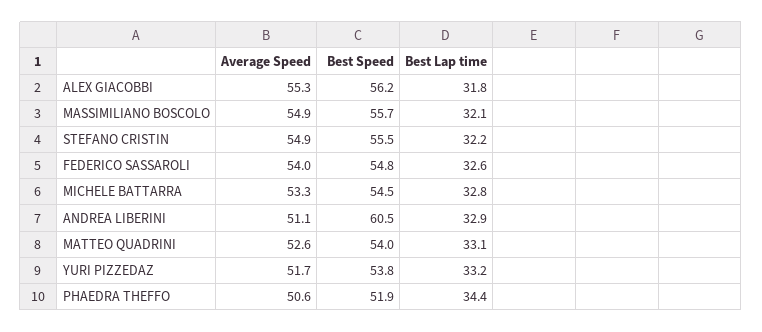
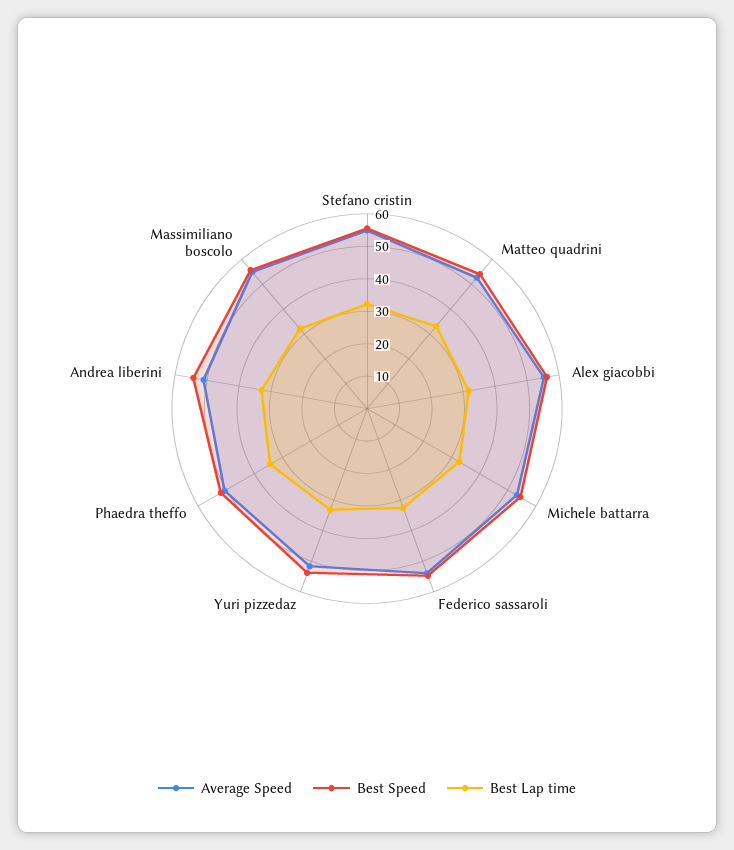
  {
    "Average Speed": {
      "ALEX GIACOBBI": 55.3,
      "MASSIMILIANO BOSCOLO": 54.9,
      "STEFANO CRISTIN": 54.9,
      "FEDERICO SASSAROLI": 54,
      "MICHELE BATTARRA": 53.3,
      "ANDREA LIBERINI": 51.1,
      "MATTEO QUADRINI": 52.6,
      "YURI PIZZEDAZ": 51.7,
      "PHAEDRA THEFFO": 50.6
    },
    "Best Speed": {
      "ALEX GIACOBBI": 56.2,
      "MASSIMILIANO BOSCOLO": 55.7,
      "STEFANO CRISTIN": 55.5,
      "FEDERICO SASSAROLI": 54.8,
      "MICHELE BATTARRA": 54.5,
-     "ANDREA LIBERINI": 60.5,
+     "ANDREA LIBERINI": 55,
      "MATTEO QUADRINI": 54,
      "YURI PIZZEDAZ": 53.8,
      "PHAEDRA THEFFO": 51.9
    },
    "Best Lap time": {
      "ALEX GIACOBBI": 31.8,
      "MASSIMILIANO BOSCOLO": 32.1,
      "STEFANO CRISTIN": 32.2,
      "FEDERICO SASSAROLI": 32.6,
      "MICHELE BATTARRA": 32.8,
      "ANDREA LIBERINI": 32.9,
      "MATTEO QUADRINI": 33.1,
      "YURI PIZZEDAZ": 33.2,
      "PHAEDRA THEFFO": 34.4
    }
  }

